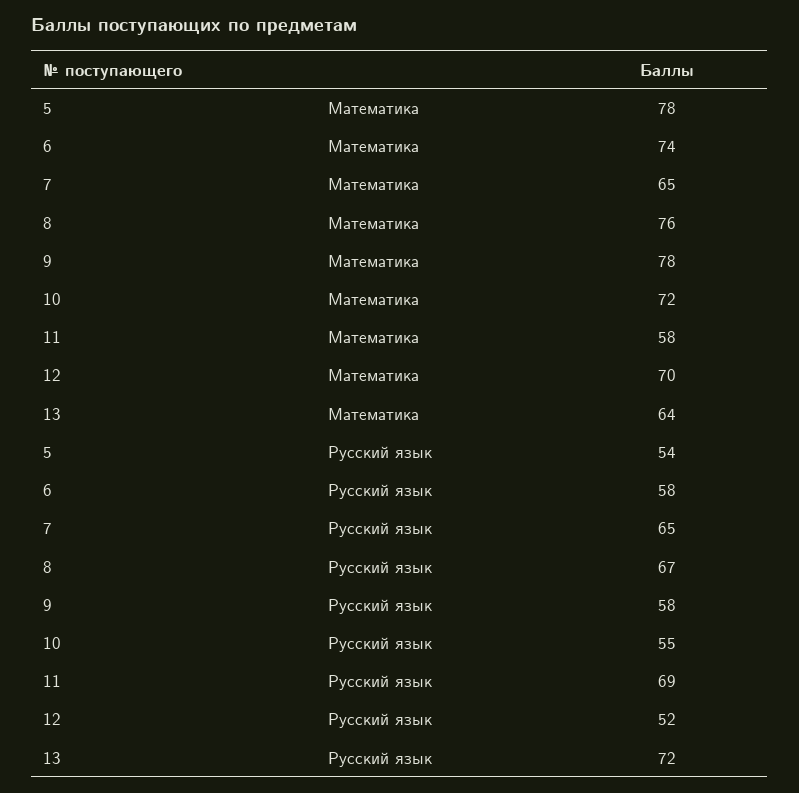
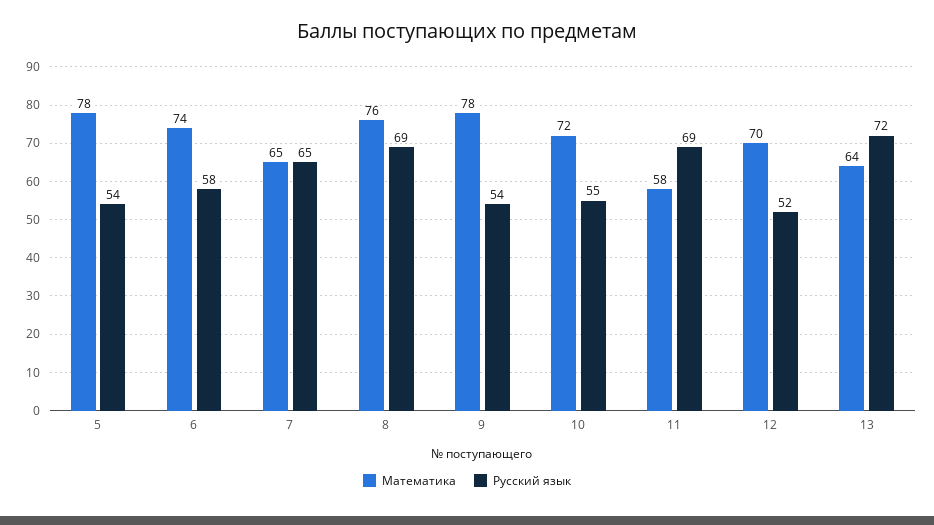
  {
    "Математика": {
      "5": 78,
      "6": 74,
      "7": 65,
      "8": 76,
      "9": 78,
      "10": 72,
      "11": 58,
      "12": 70,
      "13": 64
    },
    "Русский язык": {
      "5": 54,
      "6": 58,
      "7": 65,
-     "8": 67,
+     "8": 69,
-     "9": 58,
+     "9": 54,
      "10": 55,
      "11": 69,
      "12": 52,
      "13": 72
    }
  }

